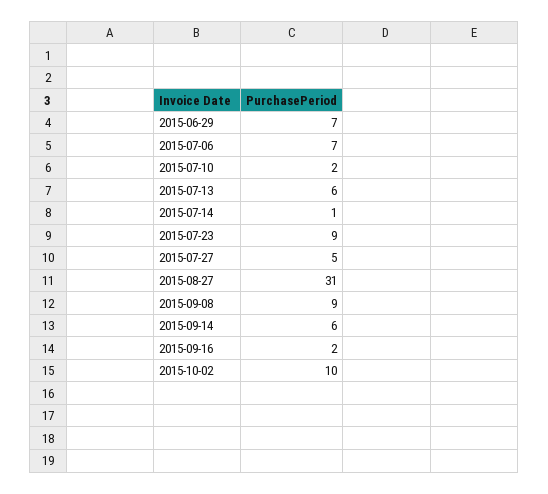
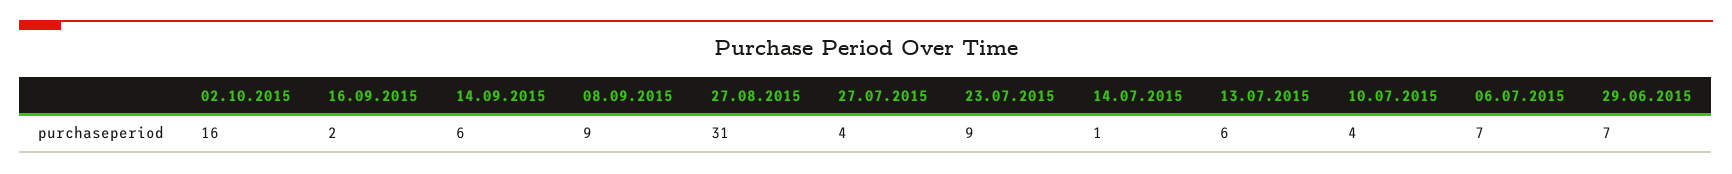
  {
    "2015-06-29": 7,
    "2015-07-06": 7,
-   "2015-07-10": 2,
+   "2015-07-10": 4,
    "2015-07-13": 6,
    "2015-07-14": 1,
    "2015-07-23": 9,
-   "2015-07-27": 5,
+   "2015-07-27": 4,
    "2015-08-27": 31,
    "2015-09-08": 9,
    "2015-09-14": 6,
    "2015-09-16": 2,
-   "2015-10-02": 10
+   "2015-10-02": 16
  }

